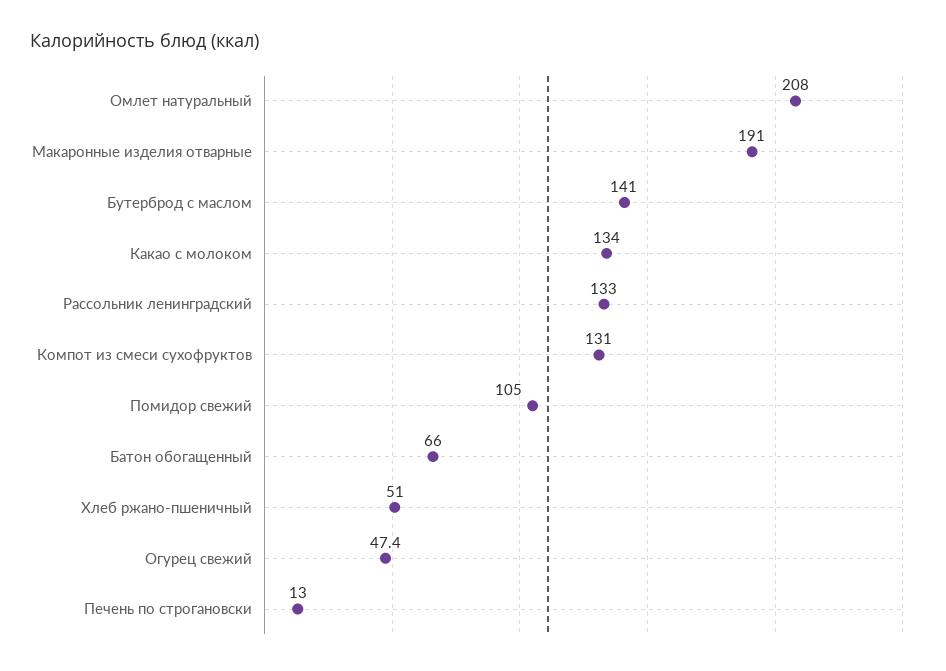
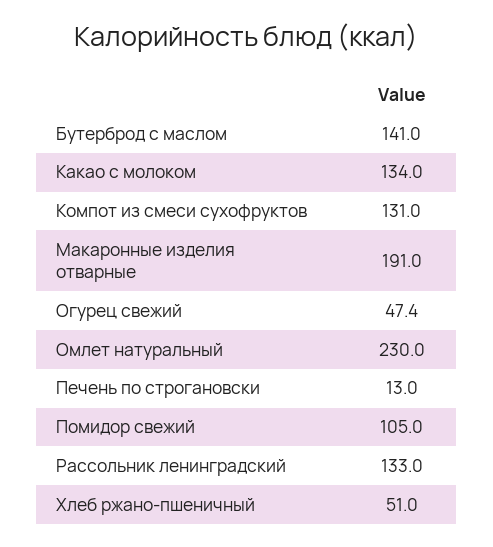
  {
-   "Омлет натуральный": 208,
+   "Омлет натуральный": 230,
    "Макаронные изделия отварные": 191,
    "Бутерброд с маслом": 141,
    "Какао с молоком": 134,
    "Рассольник ленинградский": 133,
    "Компот из смеси сухофруктов": 131,
    "Помидор свежий": 105,
-   "Батон обогащенный": 66,
    "Хлеб ржано-пшеничный": 51,
    "Огурец свежий": 47.4,
    "Печень по строгановски": 13
  }

